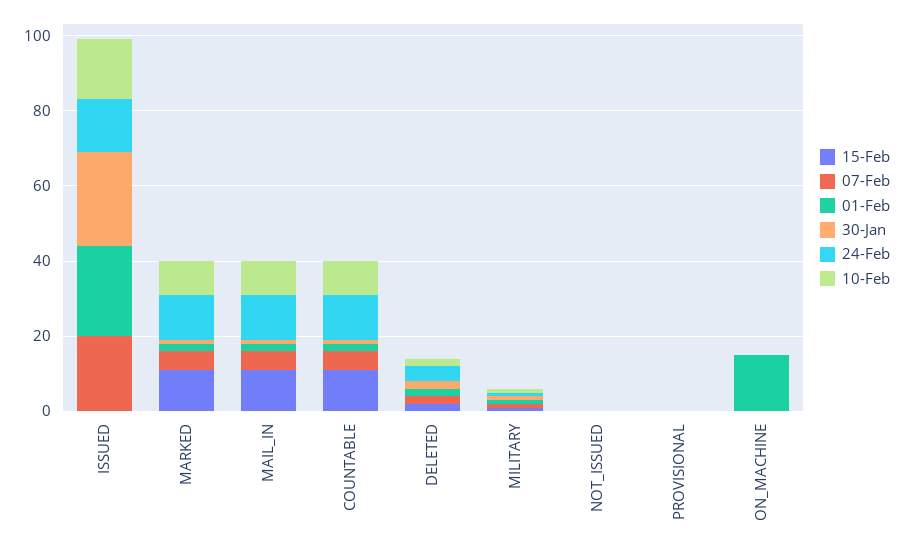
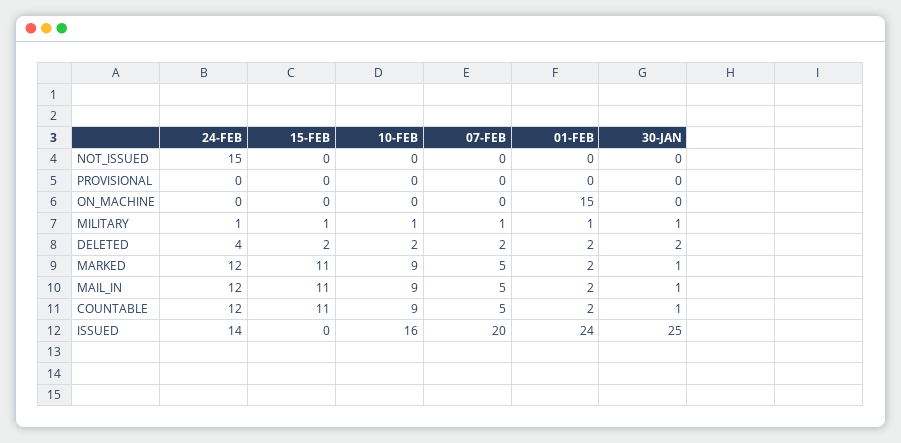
  {
    "15-Feb": {
      "ISSUED": 0,
      "MARKED": 11,
      "MAIL_IN": 11,
      "COUNTABLE": 11,
      "DELETED": 2,
      "MILITARY": 1,
      "NOT_ISSUED": 0,
      "PROVISIONAL": 0,
      "ON_MACHINE": 0
    },
    "07-Feb": {
      "ISSUED": 20,
      "MARKED": 5,
      "MAIL_IN": 5,
      "COUNTABLE": 5,
      "DELETED": 2,
      "MILITARY": 1,
      "NOT_ISSUED": 0,
      "PROVISIONAL": 0,
      "ON_MACHINE": 0
    },
    "01-Feb": {
      "ISSUED": 24,
      "MARKED": 2,
      "MAIL_IN": 2,
      "COUNTABLE": 2,
      "DELETED": 2,
      "MILITARY": 1,
      "NOT_ISSUED": 0,
      "PROVISIONAL": 0,
      "ON_MACHINE": 15
    },
    "30-Jan": {
      "ISSUED": 25,
      "MARKED": 1,
      "MAIL_IN": 1,
      "COUNTABLE": 1,
      "DELETED": 2,
      "MILITARY": 1,
      "NOT_ISSUED": 0,
      "PROVISIONAL": 0,
      "ON_MACHINE": 0
    },
    "24-Feb": {
      "ISSUED": 14,
      "MARKED": 12,
      "MAIL_IN": 12,
      "COUNTABLE": 12,
      "DELETED": 4,
      "MILITARY": 1,
-     "NOT_ISSUED": 0,
+     "NOT_ISSUED": 15,
      "PROVISIONAL": 0,
      "ON_MACHINE": 0
    },
    "10-Feb": {
      "ISSUED": 16,
      "MARKED": 9,
      "MAIL_IN": 9,
      "COUNTABLE": 9,
      "DELETED": 2,
      "MILITARY": 1,
      "NOT_ISSUED": 0,
      "PROVISIONAL": 0,
      "ON_MACHINE": 0
    }
  }

